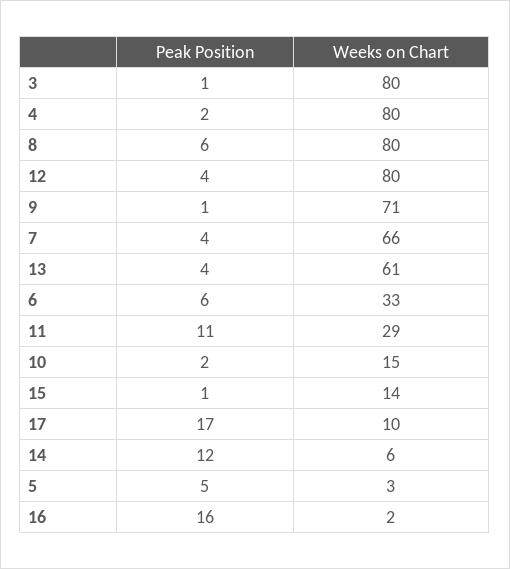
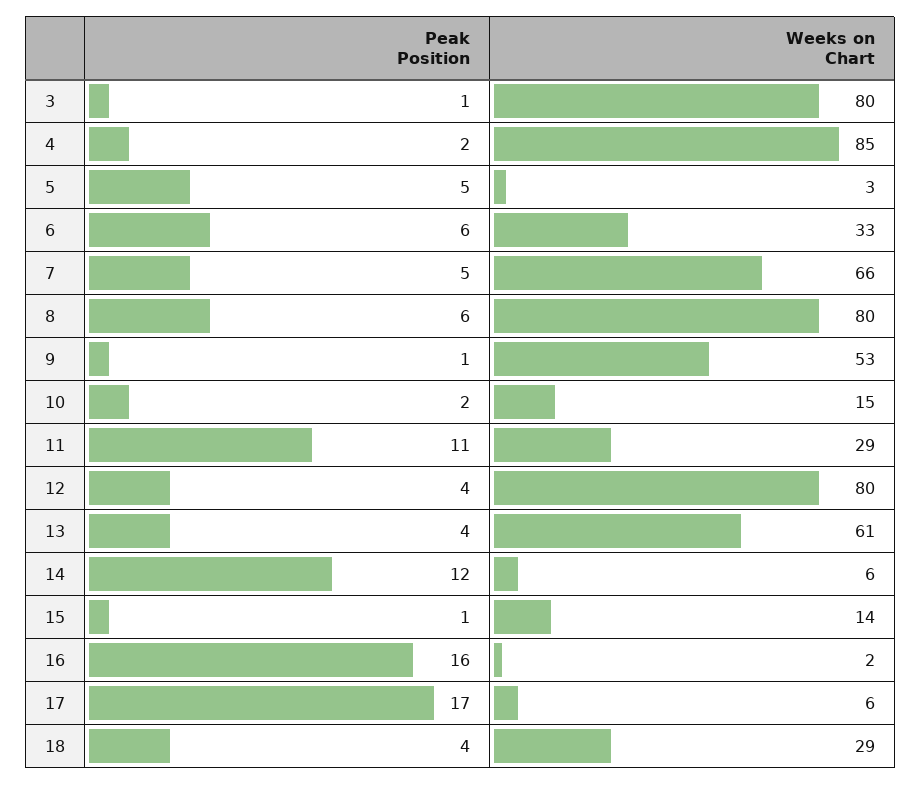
  {
    "Peak Position": {
      "3": 1,
      "4": 2,
      "8": 6,
      "12": 4,
      "9": 1,
-     "7": 4,
+     "7": 5,
      "13": 4,
      "6": 6,
      "11": 11,
      "10": 2,
      "15": 1,
      "17": 17,
      "14": 12,
      "5": 5,
-     "16": 16
+     "16": 16,
+     "18": 4
    },
    "Weeks on Chart": {
      "3": 80,
-     "4": 80,
+     "4": 85,
      "8": 80,
      "12": 80,
-     "9": 71,
+     "9": 53,
      "7": 66,
      "13": 61,
      "6": 33,
      "11": 29,
      "10": 15,
      "15": 14,
-     "17": 10,
+     "17": 6,
      "14": 6,
      "5": 3,
-     "16": 2
+     "16": 2,
+     "18": 29
    }
  }

